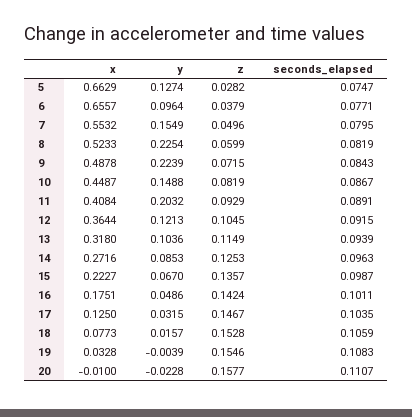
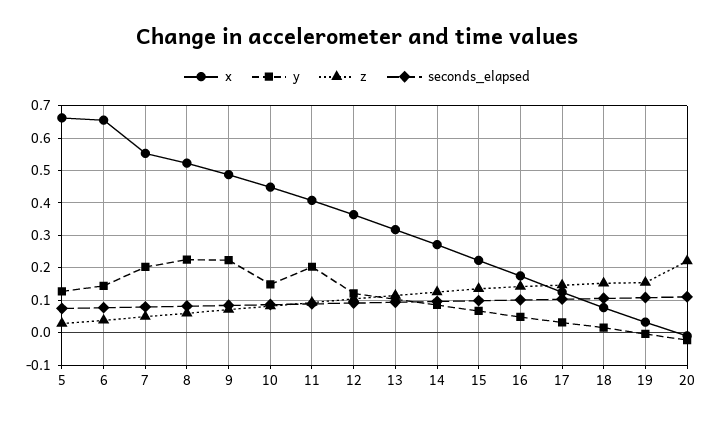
  {
    "x": {
      "5": 0.6629,
      "6": 0.6557,
      "7": 0.5532,
      "8": 0.5233,
      "9": 0.4878,
      "10": 0.4487,
      "11": 0.4084,
      "12": 0.3644,
      "13": 0.318,
      "14": 0.2716,
      "15": 0.2227,
      "16": 0.1751,
      "17": 0.125,
      "18": 0.0773,
      "19": 0.0328,
      "20": -0.01
    },
    "y": {
      "5": 0.1274,
-     "6": 0.0964,
+     "6": 0.14,
-     "7": 0.1549,
+     "7": 0.2,
      "8": 0.2254,
      "9": 0.2239,
      "10": 0.1488,
      "11": 0.2032,
      "12": 0.1213,
      "13": 0.1036,
      "14": 0.0853,
      "15": 0.067,
      "16": 0.0486,
      "17": 0.0315,
      "18": 0.0157,
      "19": -0.0039,
      "20": -0.0228
    },
    "z": {
      "5": 0.0282,
      "6": 0.0379,
      "7": 0.0496,
      "8": 0.0599,
      "9": 0.0715,
      "10": 0.0819,
      "11": 0.0929,
      "12": 0.1045,
      "13": 0.1149,
      "14": 0.1253,
      "15": 0.1357,
      "16": 0.1424,
      "17": 0.1467,
      "18": 0.1528,
      "19": 0.1546,
-     "20": 0.1577
+     "20": 0.22
    },
    "seconds_elapsed": {
      "5": 0.0747,
      "6": 0.0771,
      "7": 0.0795,
      "8": 0.0819,
      "9": 0.0843,
      "10": 0.0867,
      "11": 0.0891,
      "12": 0.0915,
      "13": 0.0939,
      "14": 0.0963,
      "15": 0.0987,
      "16": 0.1011,
      "17": 0.1035,
      "18": 0.1059,
      "19": 0.1083,
      "20": 0.1107
    }
  }

